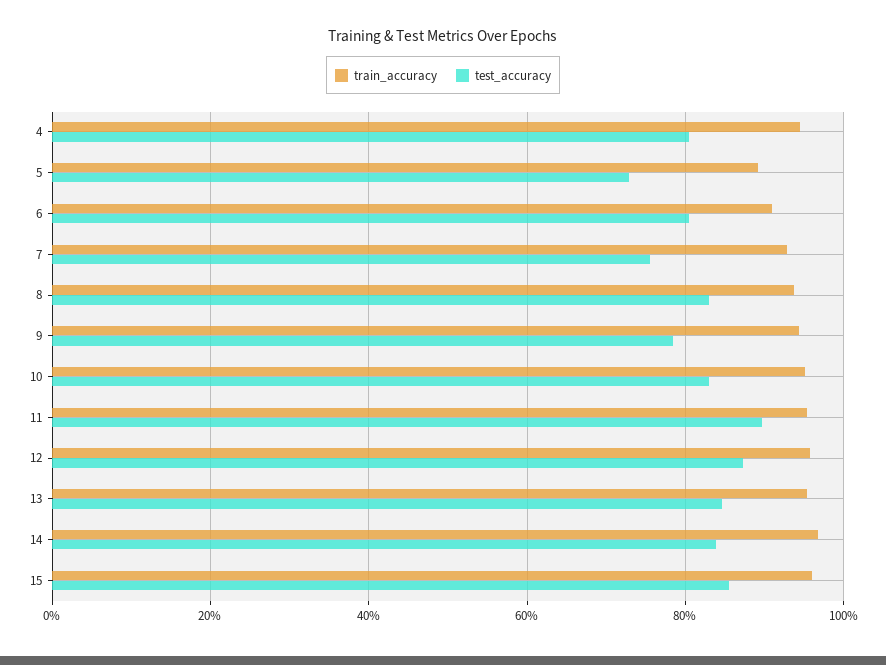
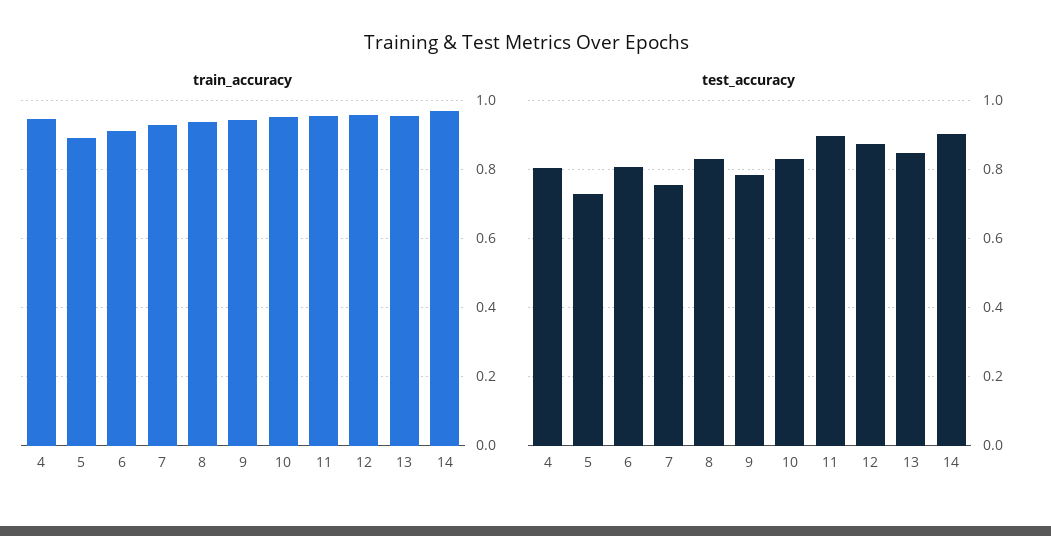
  {
    "train_accuracy": {
      "4": 0.94,
      "5": 0.9,
      "6": 0.9,
      "7": 0.92,
      "8": 0.94,
      "9": 0.94,
      "10": 0.96,
      "11": 0.96,
      "12": 0.96,
      "13": 0.96,
-     "14": 0.96,
+     "14": 0.96
-     "15": 0.96
    },
    "test_accuracy": {
      "4": 0.8,
      "5": 0.72,
      "6": 0.8,
      "7": 0.76,
      "8": 0.82,
      "9": 0.78,
      "10": 0.84,
      "11": 0.9,
      "12": 0.88,
      "13": 0.84,
-     "14": 0.84,
+     "14": 0.9
-     "15": 0.86
    }
  }

